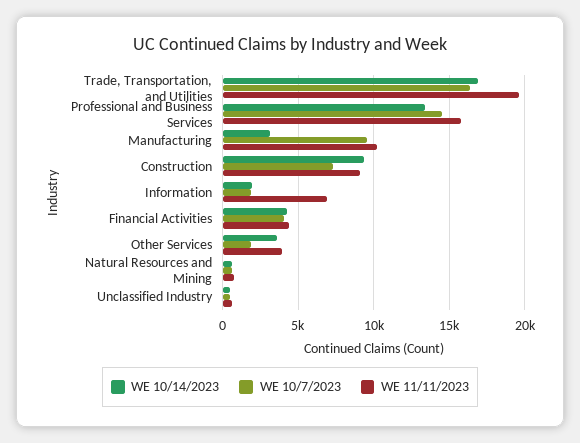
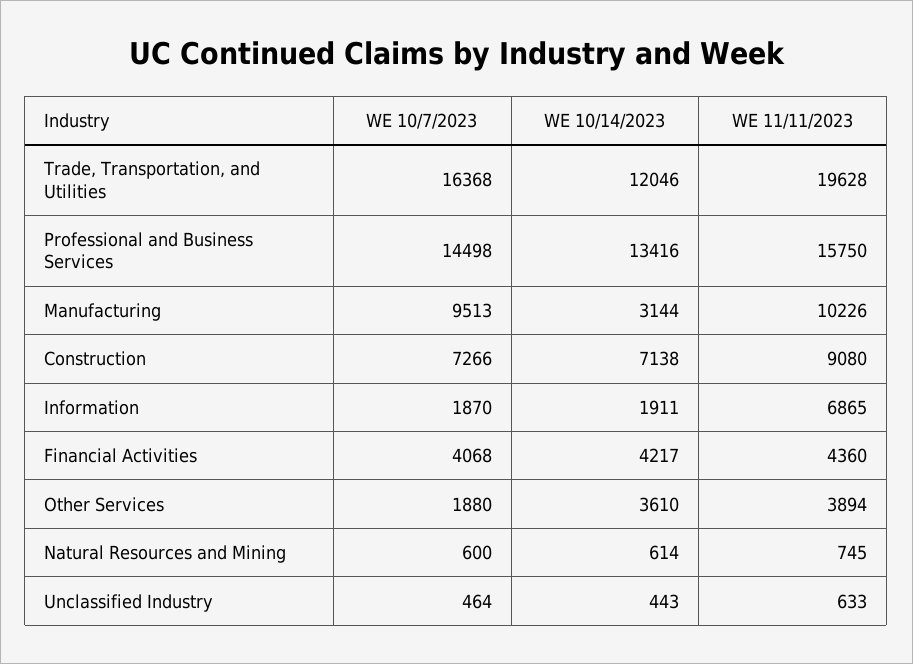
  {
    "WE 10/14/2023": {
-     "Trade, Transportation, and Utilities": 17000,
+     "Trade, Transportation, and Utilities": 12046,
      "Professional and Business Services": 13416,
      "Manufacturing": 3144,
-     "Construction": 9500,
+     "Construction": 7138,
      "Information": 1911,
      "Financial Activities": 4217,
      "Other Services": 3610,
      "Natural Resources and Mining": 614,
      "Unclassified Industry": 443
    },
    "WE 10/7/2023": {
      "Trade, Transportation, and Utilities": 16368,
      "Professional and Business Services": 14498,
      "Manufacturing": 9513,
      "Construction": 7266,
      "Information": 1870,
      "Financial Activities": 4068,
      "Other Services": 1880,
      "Natural Resources and Mining": 600,
      "Unclassified Industry": 464
    },
    "WE 11/11/2023": {
      "Trade, Transportation, and Utilities": 19628,
      "Professional and Business Services": 15750,
      "Manufacturing": 10226,
      "Construction": 9080,
      "Information": 6865,
      "Financial Activities": 4360,
      "Other Services": 3894,
      "Natural Resources and Mining": 745,
      "Unclassified Industry": 633
    }
  }

